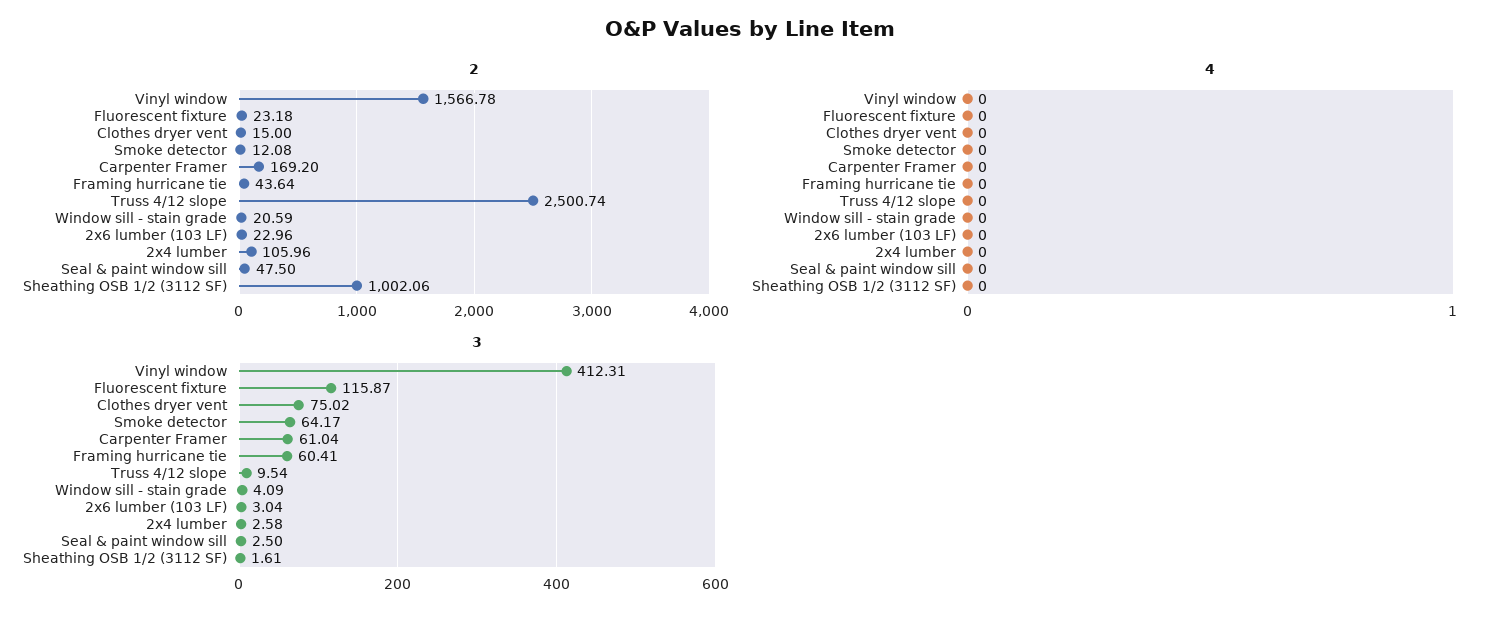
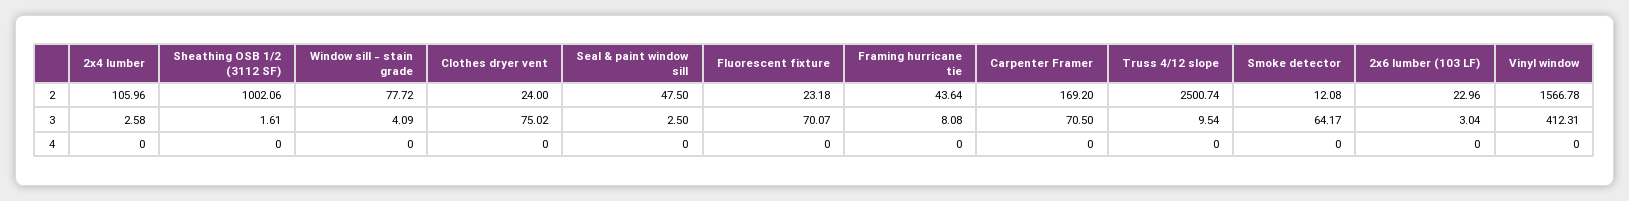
  {
    "2": {
      "Vinyl window": 1566.78,
      "Fluorescent fixture": 23.18,
-     "Clothes dryer vent": 15,
+     "Clothes dryer vent": 24,
      "Smoke detector": 12.08,
      "Carpenter Framer": 169.2,
      "Framing hurricane tie": 43.64,
      "Truss 4/12 slope": 2500.74,
-     "Window sill - stain grade": 20.59,
+     "Window sill - stain grade": 77.72,
      "2x6 lumber (103 LF)": 22.96,
      "2x4 lumber": 105.96,
      "Seal & paint window sill": 47.5,
      "Sheathing OSB 1/2 (3112 SF)": 1002.06
    },
    "4": {
      "Vinyl window": 0,
      "Fluorescent fixture": 0,
      "Clothes dryer vent": 0,
      "Smoke detector": 0,
      "Carpenter Framer": 0,
      "Framing hurricane tie": 0,
      "Truss 4/12 slope": 0,
      "Window sill - stain grade": 0,
      "2x6 lumber (103 LF)": 0,
      "2x4 lumber": 0,
      "Seal & paint window sill": 0,
      "Sheathing OSB 1/2 (3112 SF)": 0
    },
    "3": {
      "Vinyl window": 412.31,
-     "Fluorescent fixture": 115.87,
+     "Fluorescent fixture": 70.07,
      "Clothes dryer vent": 75.02,
      "Smoke detector": 64.17,
-     "Carpenter Framer": 61.04,
+     "Carpenter Framer": 70.5,
-     "Framing hurricane tie": 60.41,
+     "Framing hurricane tie": 8.08,
      "Truss 4/12 slope": 9.54,
      "Window sill - stain grade": 4.09,
      "2x6 lumber (103 LF)": 3.04,
      "2x4 lumber": 2.58,
      "Seal & paint window sill": 2.5,
      "Sheathing OSB 1/2 (3112 SF)": 1.61
    }
  }

